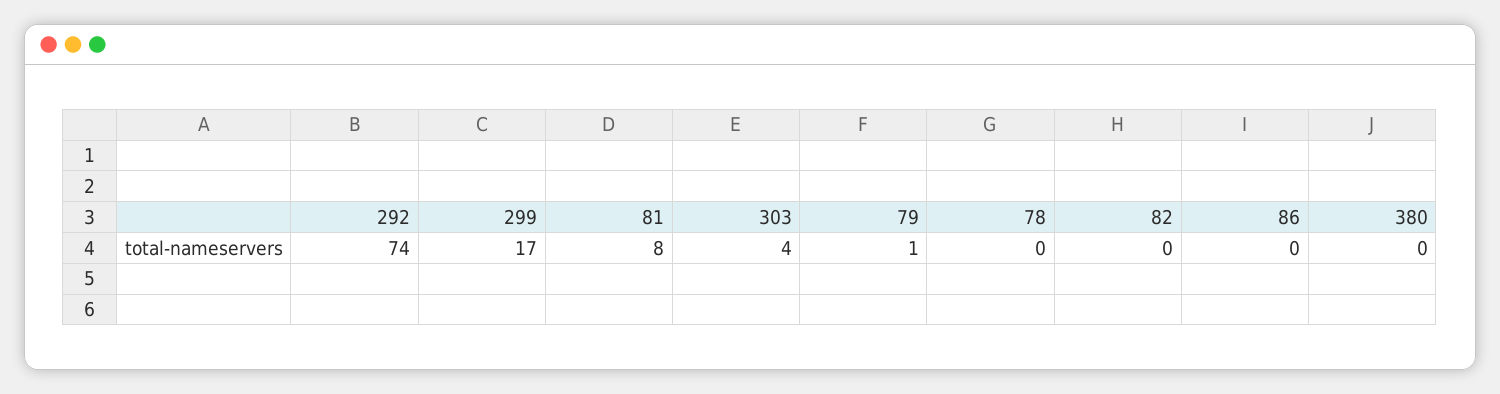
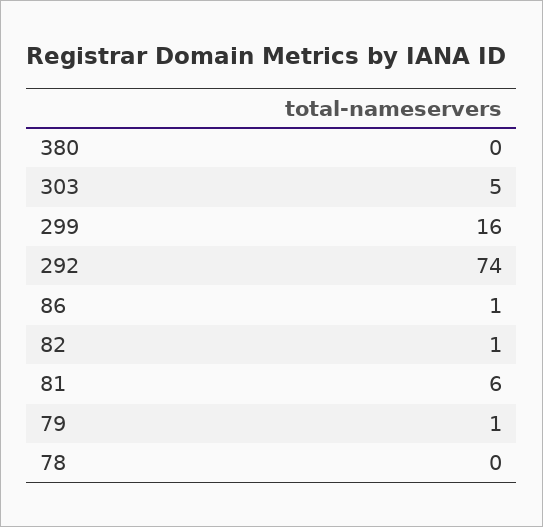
  {
    "292": 74,
-   "299": 17,
+   "299": 16,
-   "81": 8,
+   "81": 6,
-   "303": 4,
+   "303": 5,
    "79": 1,
    "78": 0,
-   "82": 0,
+   "82": 1,
-   "86": 0,
+   "86": 1,
    "380": 0
  }

